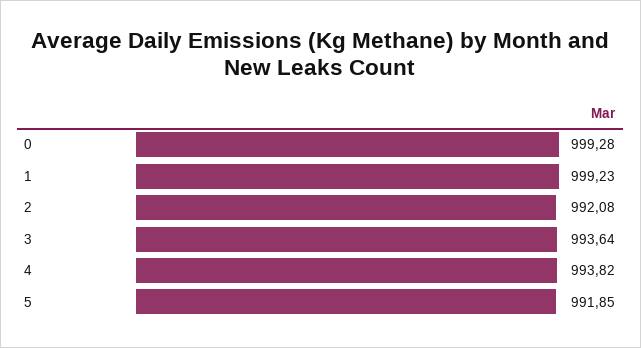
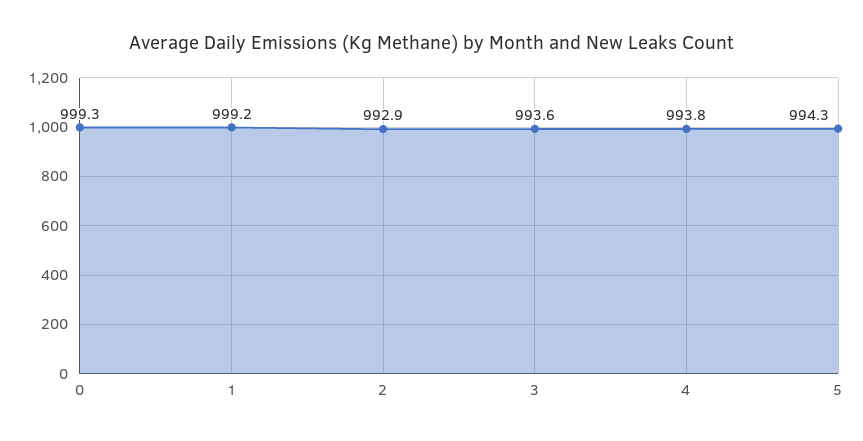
  {
    "0": 999.28,
    "1": 999.23,
-   "2": 992.08,
+   "2": 992.9,
    "3": 993.64,
    "4": 993.82,
-   "5": 991.85
+   "5": 994.3
  }

